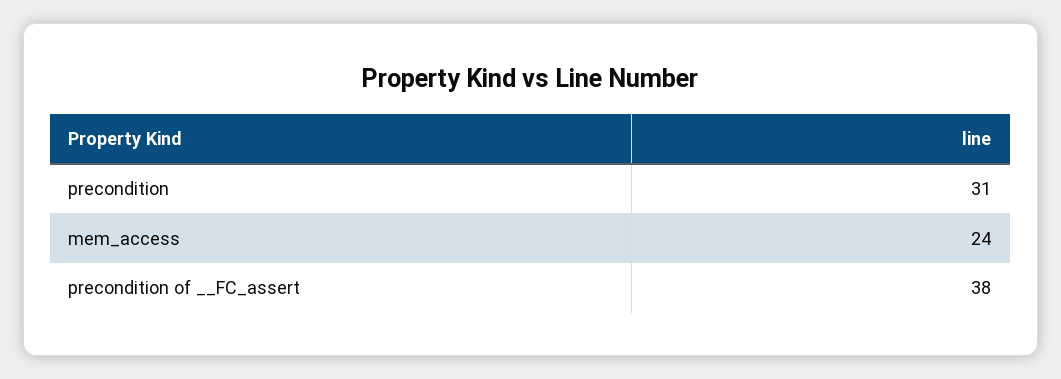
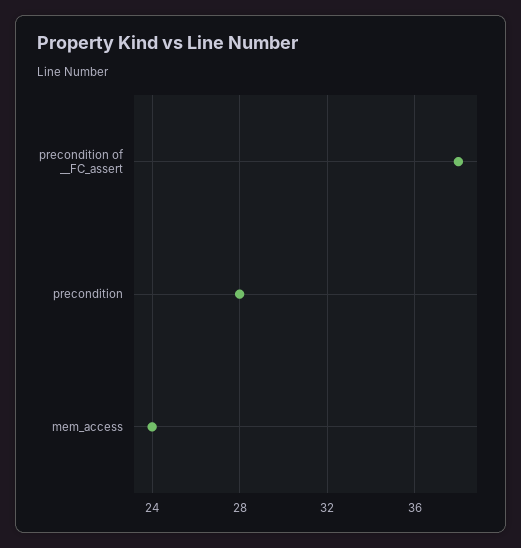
  {
-   "precondition": 31,
+   "precondition": 28,
    "mem_access": 24,
    "precondition of __FC_assert": 38
  }

